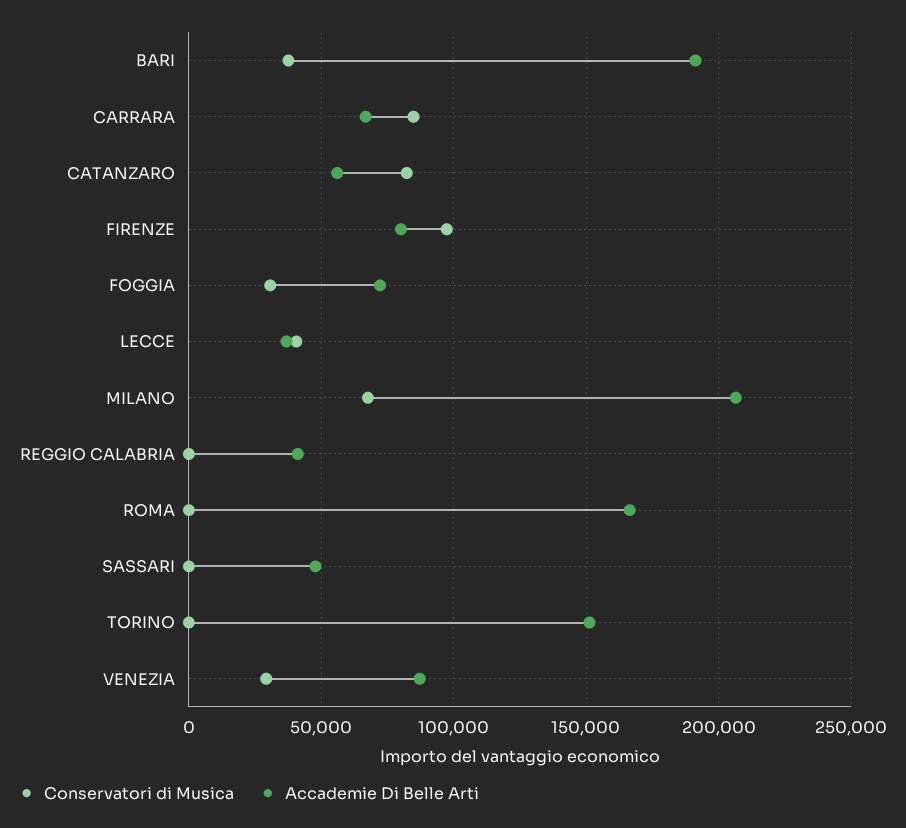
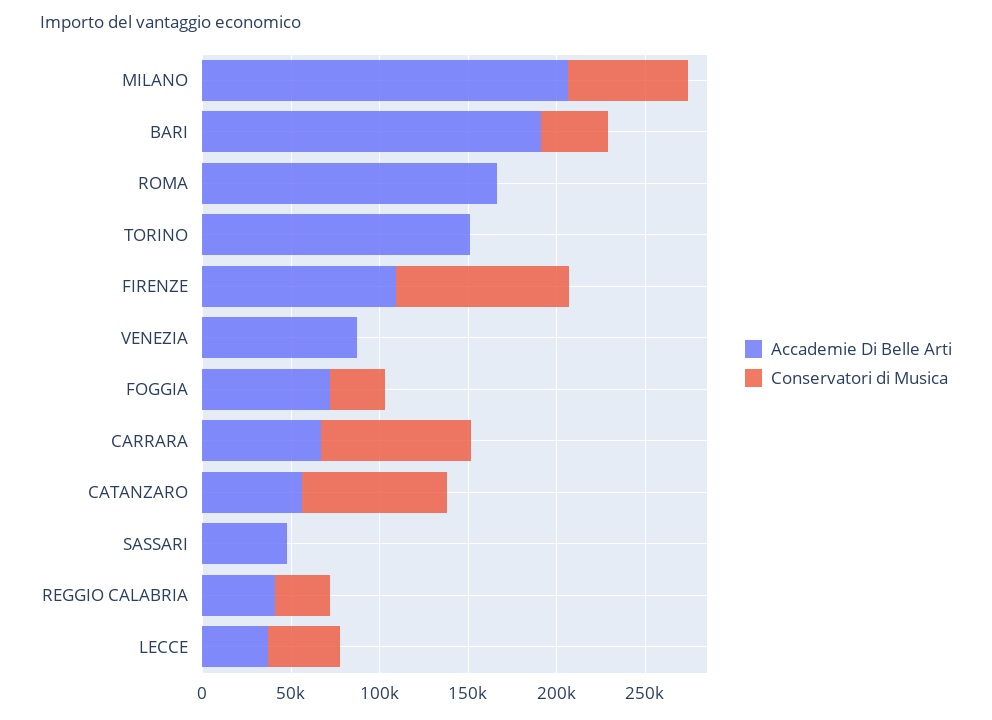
  {
    "Conservatori di Musica": {
      "BARI": 40000,
      "CARRARA": 85000,
      "CATANZARO": 80000,
      "FIRENZE": 95000,
      "FOGGIA": 30000,
      "LECCE": 40000,
      "MILANO": 70000,
-     "REGGIO CALABRIA": 0,
+     "REGGIO CALABRIA": 30000,
      "ROMA": 0,
      "SASSARI": 0,
      "TORINO": 0,
-     "VENEZIA": 30000
+     "VENEZIA": 0
    },
    "Accademie Di Belle Arti": {
      "BARI": 190000,
      "CARRARA": 65000,
      "CATANZARO": 55000,
-     "FIRENZE": 80000,
+     "FIRENZE": 110000,
      "FOGGIA": 70000,
      "LECCE": 35000,
      "MILANO": 205000,
      "REGGIO CALABRIA": 40000,
      "ROMA": 165000,
      "SASSARI": 50000,
      "TORINO": 150000,
      "VENEZIA": 85000
    }
  }

